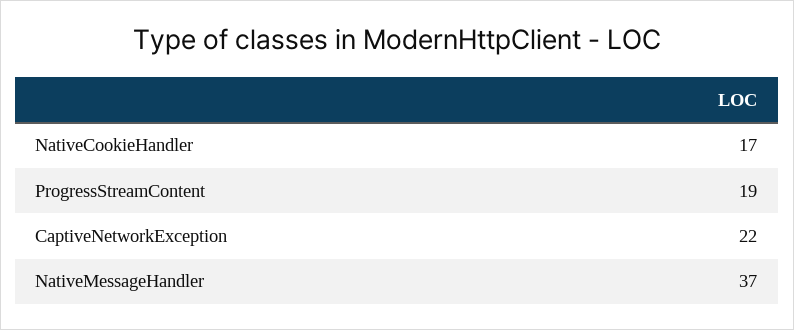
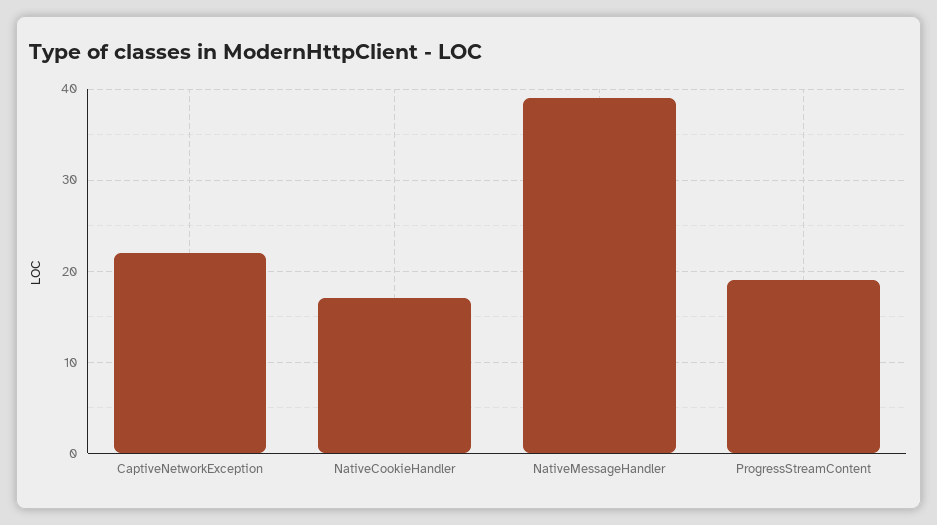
  {
    "NativeCookieHandler": 17,
    "ProgressStreamContent": 19,
    "CaptiveNetworkException": 22,
-   "NativeMessageHandler": 37
+   "NativeMessageHandler": 39
  }

